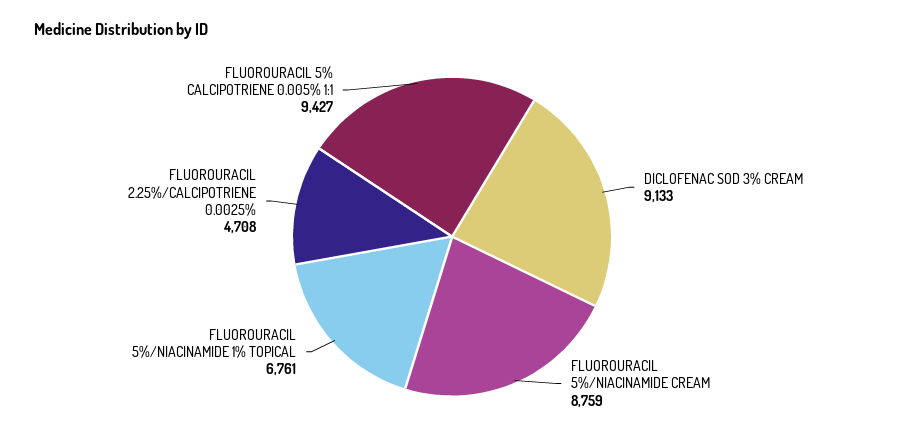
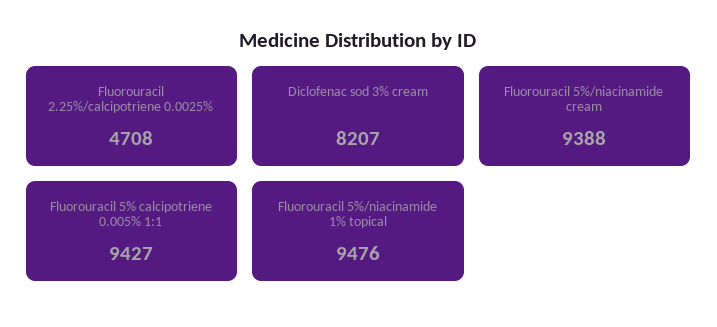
  {
-   "DICLOFENAC SOD 3% CREAM": 9133,
+   "DICLOFENAC SOD 3% CREAM": 8207,
-   "FLUOROURACIL 5%/NIACINAMIDE CREAM": 8759,
+   "FLUOROURACIL 5%/NIACINAMIDE CREAM": 9388,
-   "FLUOROURACIL 5%/NIACINAMIDE 1% TOPICAL": 6761,
+   "FLUOROURACIL 5%/NIACINAMIDE 1% TOPICAL": 9476,
    "FLUOROURACIL 2.25%/CALCIPOTRIENE 0.0025%": 4708,
    "FLUOROURACIL 5% CALCIPOTRIENE 0.005% 1:1": 9427
  }

